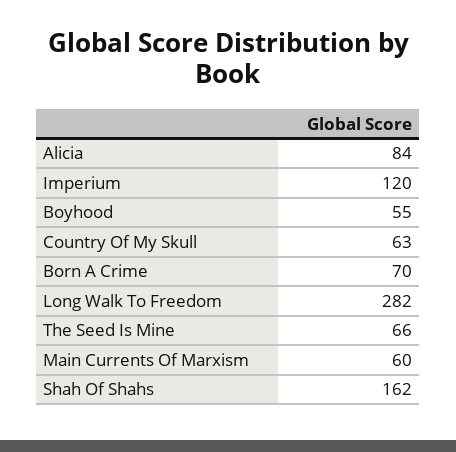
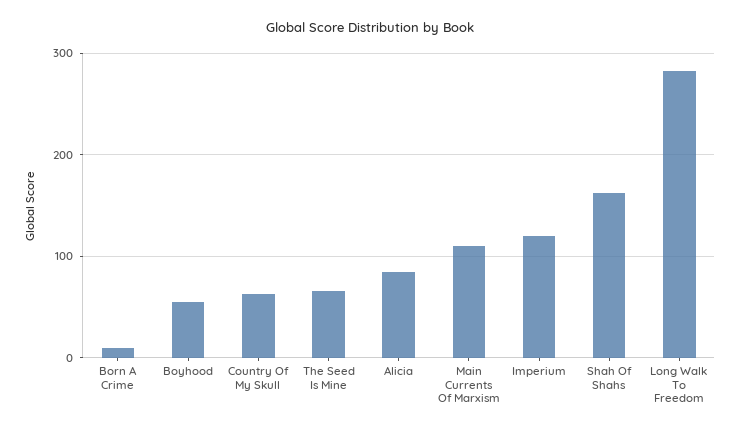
  {
    "Alicia": 84,
    "Imperium": 120,
    "Boyhood": 55,
    "Country Of My Skull": 63,
-   "Born A Crime": 70,
+   "Born A Crime": 10,
    "Long Walk To Freedom": 282,
    "The Seed Is Mine": 66,
-   "Main Currents Of Marxism": 60,
+   "Main Currents Of Marxism": 110,
    "Shah Of Shahs": 162
  }

